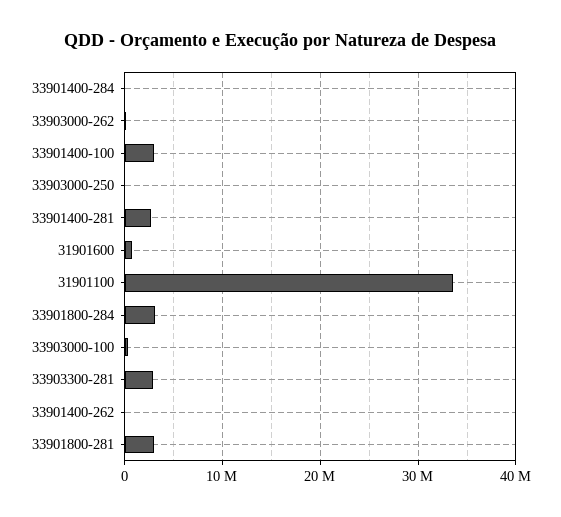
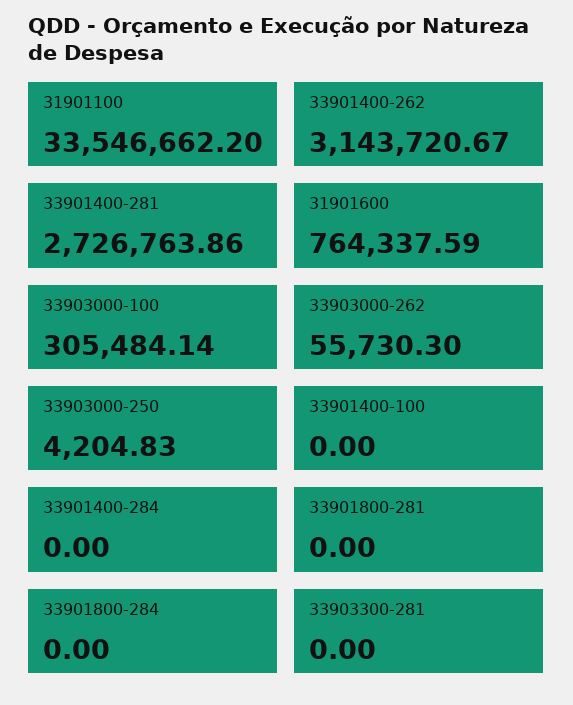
  {
    "33901400-284": 0,
    "33903000-262": 55730.3,
-   "33901400-100": 3000000,
+   "33901400-100": 0,
    "33903000-250": 4204.83,
    "33901400-281": 2726763.86,
    "31901600": 764337.59,
    "31901100": 33546662.2,
-   "33901800-284": 3000000,
+   "33901800-284": 0,
    "33903000-100": 305484.14,
-   "33903300-281": 3000000,
+   "33903300-281": 0,
-   "33901400-262": 0,
+   "33901400-262": 3143720.67,
-   "33901800-281": 3000000
+   "33901800-281": 0
  }

